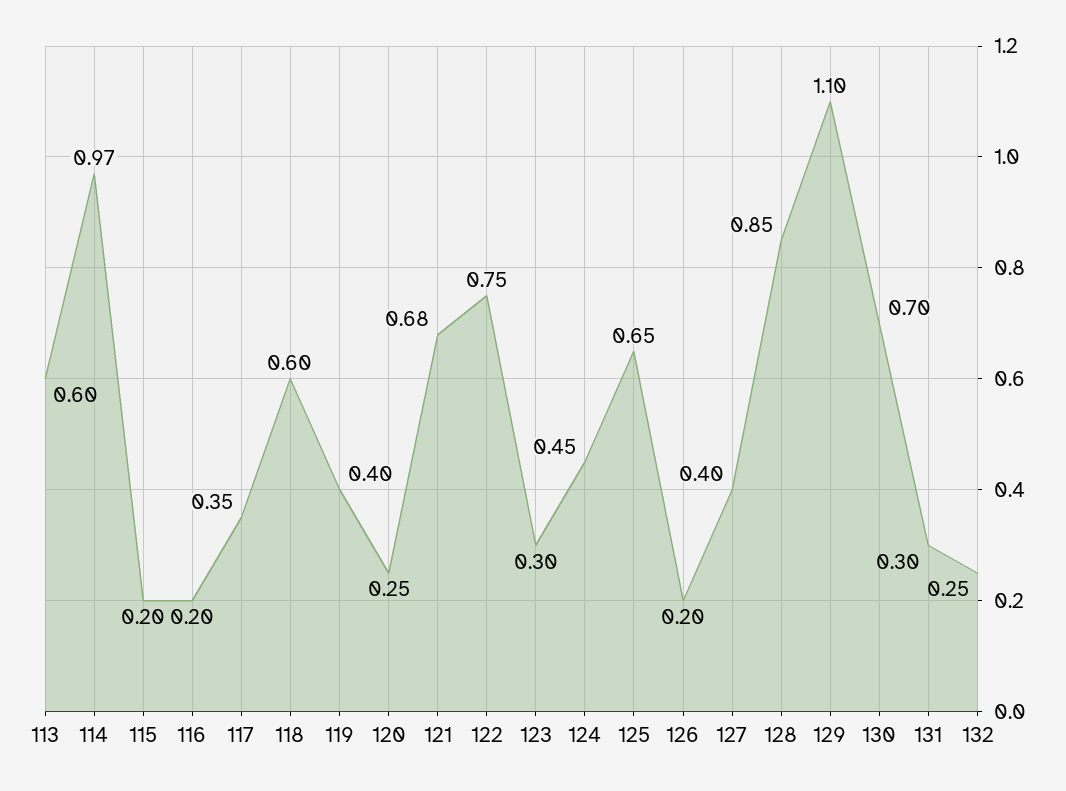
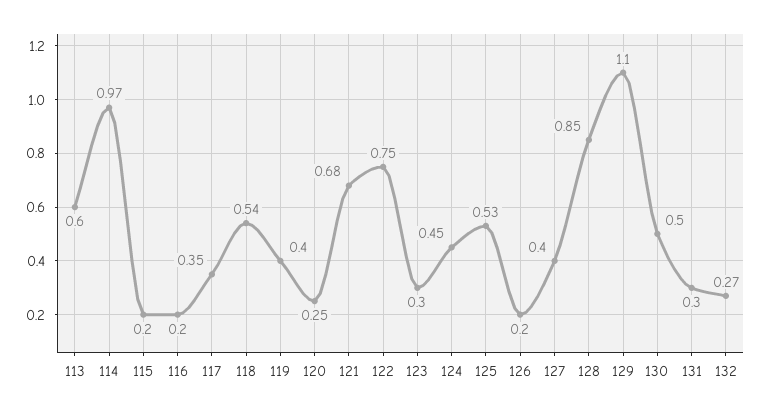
  {
    "113": 0.6,
    "114": 0.97,
    "115": 0.2,
    "116": 0.2,
    "117": 0.35,
-   "118": 0.6,
+   "118": 0.54,
    "119": 0.4,
    "120": 0.25,
    "121": 0.68,
    "122": 0.75,
    "123": 0.3,
    "124": 0.45,
-   "125": 0.65,
+   "125": 0.53,
    "126": 0.2,
    "127": 0.4,
    "128": 0.85,
    "129": 1.1,
-   "130": 0.7,
+   "130": 0.5,
    "131": 0.3,
-   "132": 0.25
+   "132": 0.27
  }

